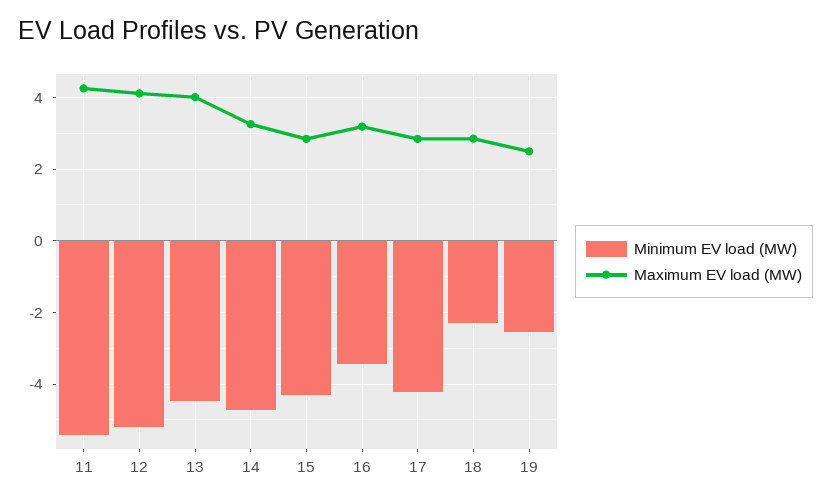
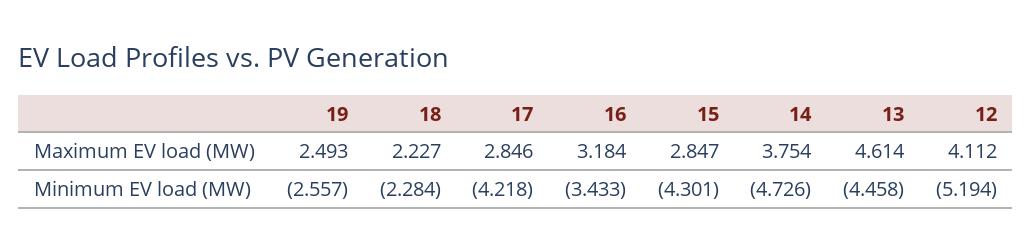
  {
    "Minimum EV load (MW)": {
-     "11": -5.4,
      "12": -5.194,
      "13": -4.458,
      "14": -4.726,
      "15": -4.301,
      "16": -3.433,
      "17": -4.218,
      "18": -2.284,
      "19": -2.557
    },
    "Maximum EV load (MW)": {
-     "11": 4.2,
      "12": 4.112,
-     "13": 4,
+     "13": 4.614,
-     "14": 3.2,
+     "14": 3.754,
      "15": 2.847,
      "16": 3.184,
      "17": 2.846,
-     "18": 2.8,
+     "18": 2.227,
      "19": 2.493
    }
  }

